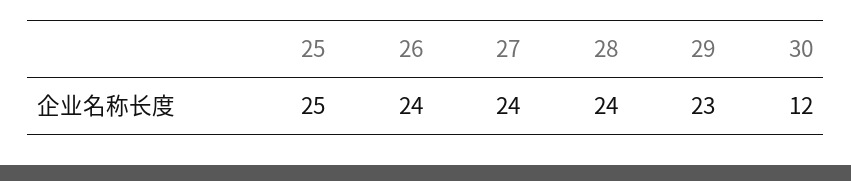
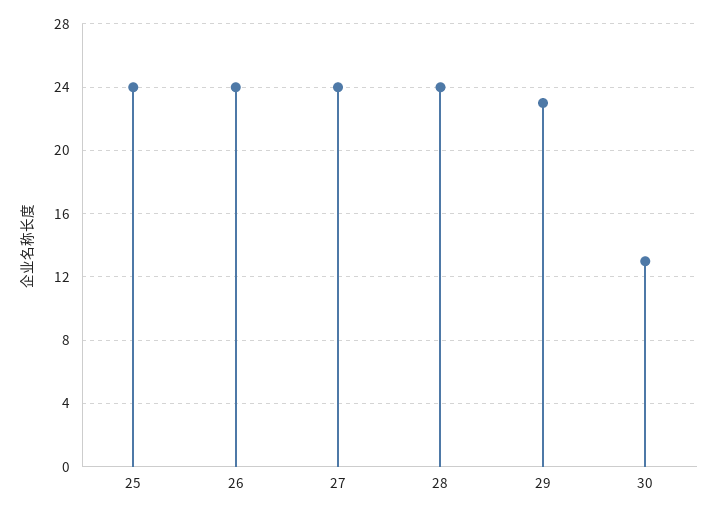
  {
-   "25": 25,
+   "25": 24,
    "26": 24,
    "27": 24,
    "28": 24,
    "29": 23,
-   "30": 12
+   "30": 13
  }

